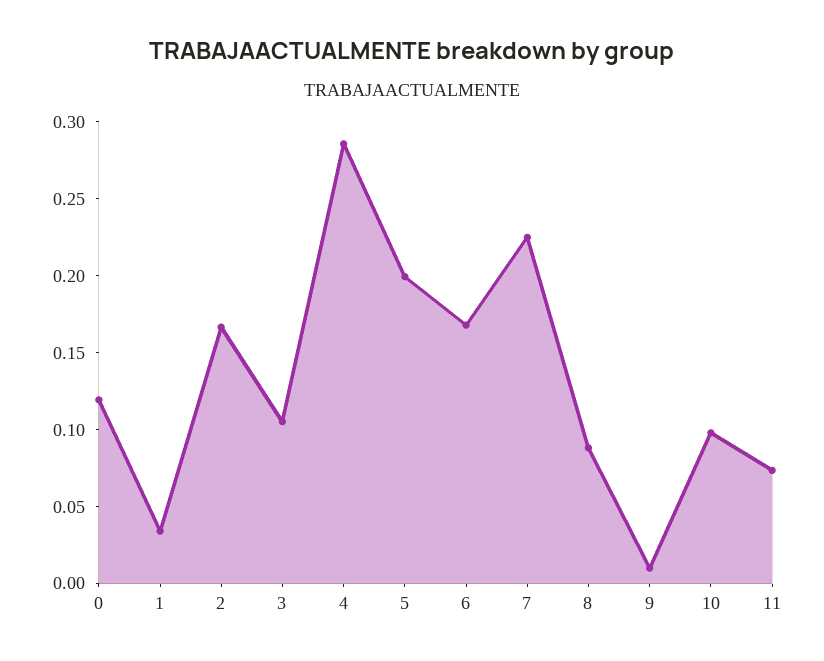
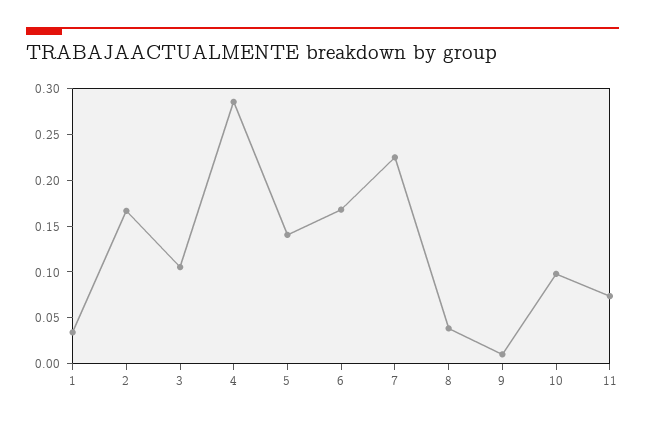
  {
-   "0": 0.12,
    "1": 0.03,
    "2": 0.17,
    "3": 0.11,
    "4": 0.29,
-   "5": 0.2,
+   "5": 0.14,
    "6": 0.17,
    "7": 0.23,
-   "8": 0.09,
+   "8": 0.04,
    "9": 0.01,
    "10": 0.1,
    "11": 0.07
  }

